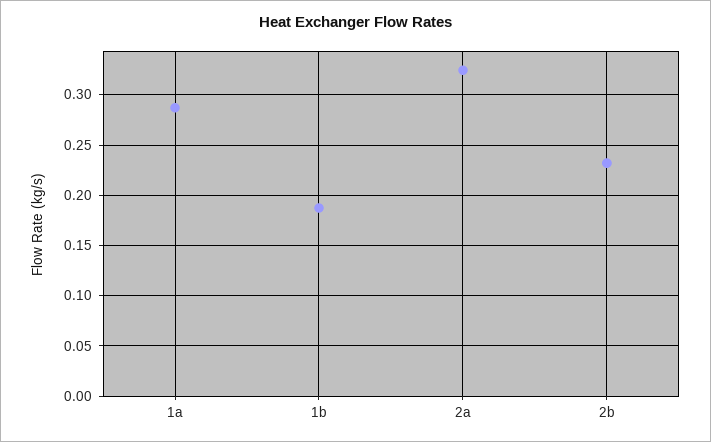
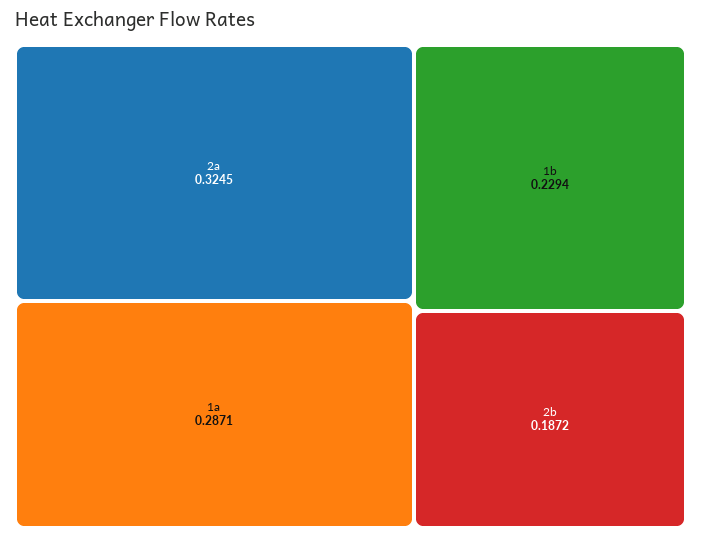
  {
    "1a": 0.2871,
-   "1b": 0.19,
+   "1b": 0.2294,
    "2a": 0.3245,
-   "2b": 0.23
+   "2b": 0.1872
  }

